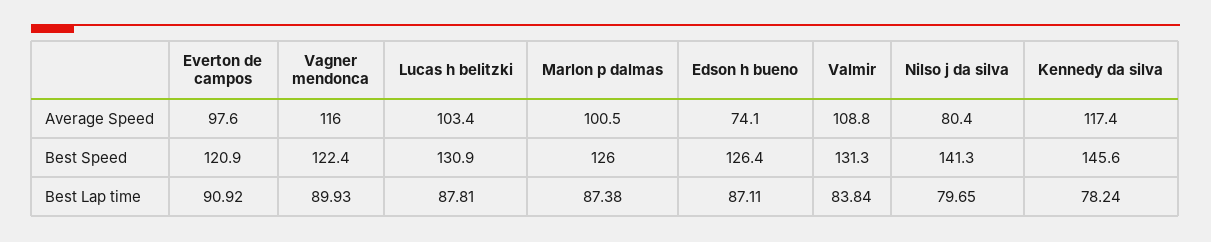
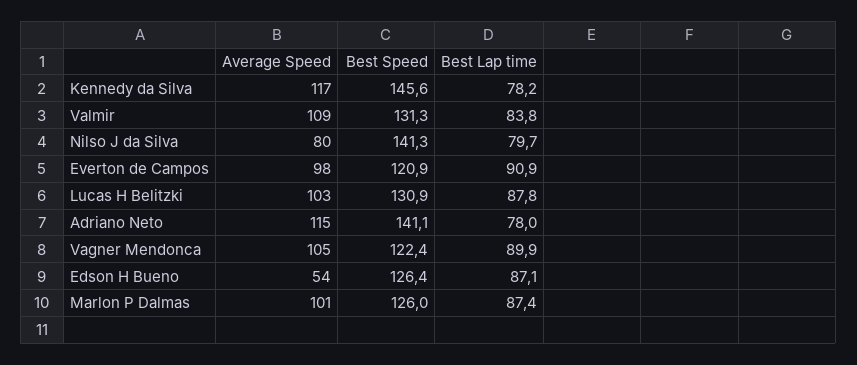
  {
    "Everton de campos": {
      "Average Speed": 97.6,
      "Best Speed": 120.9,
      "Best Lap time": 90.92
    },
    "Vagner mendonca": {
-     "Average Speed": 116,
+     "Average Speed": 105,
      "Best Speed": 122.4,
      "Best Lap time": 89.93
    },
    "Lucas h belitzki": {
      "Average Speed": 103.4,
      "Best Speed": 130.9,
      "Best Lap time": 87.81
    },
    "Marlon p dalmas": {
      "Average Speed": 100.5,
      "Best Speed": 126,
      "Best Lap time": 87.38
    },
    "Edson h bueno": {
-     "Average Speed": 74.1,
+     "Average Speed": 54,
      "Best Speed": 126.4,
      "Best Lap time": 87.11
    },
    "Valmir": {
      "Average Speed": 108.8,
      "Best Speed": 131.3,
      "Best Lap time": 83.84
    },
    "Nilso j da silva": {
      "Average Speed": 80.4,
      "Best Speed": 141.3,
      "Best Lap time": 79.65
    },
    "Kennedy da silva": {
      "Average Speed": 117.4,
      "Best Speed": 145.6,
      "Best Lap time": 78.24
-   }
+   },
+   "Adriano Neto": {
+     "Average Speed": 115,
+     "Best Speed": 141.1,
+     "Best Lap time": 78
+   }
  }

